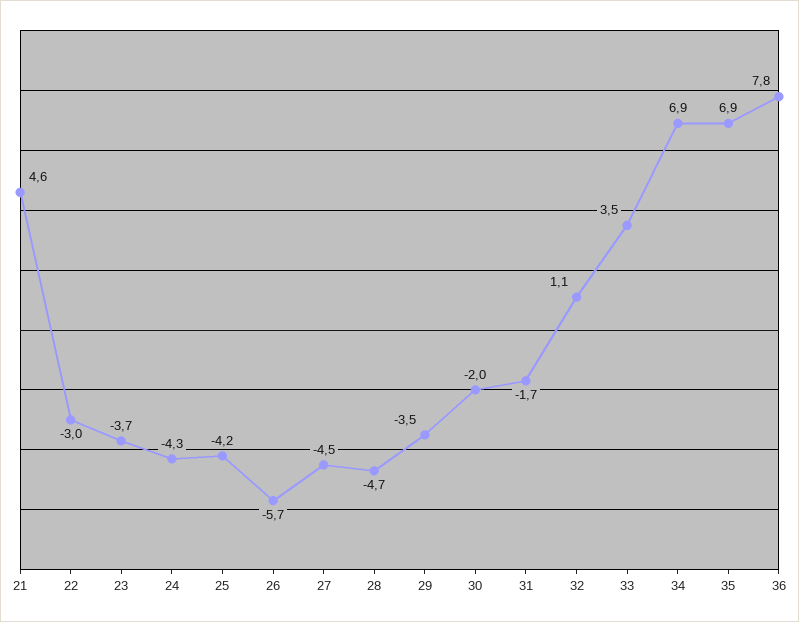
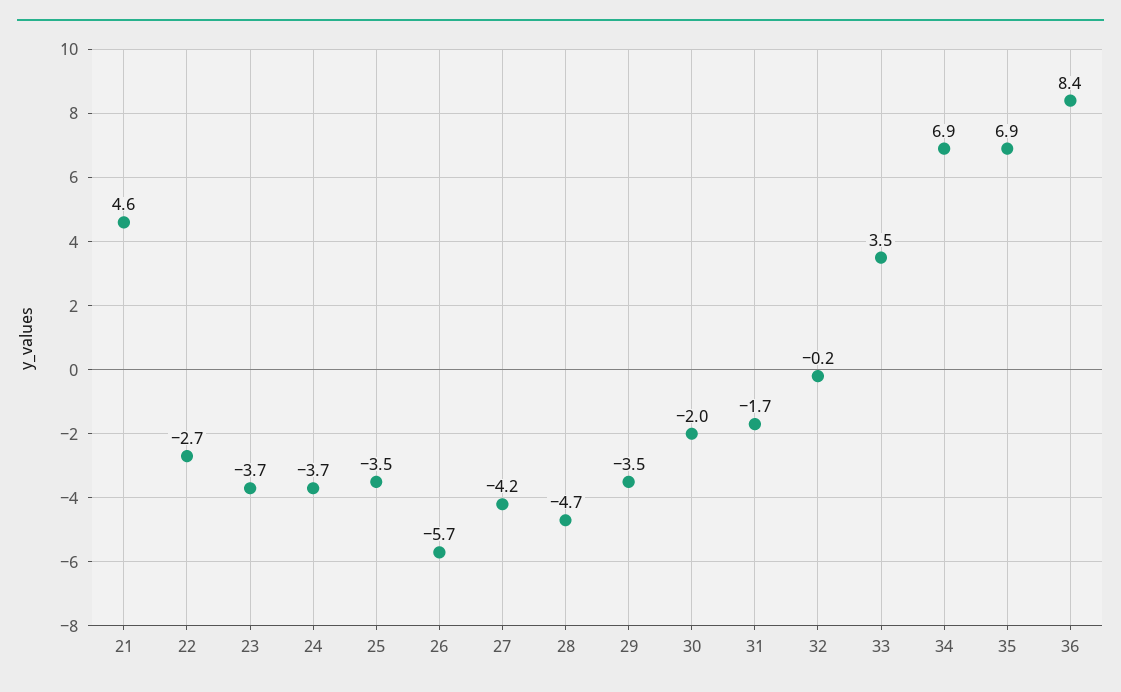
  {
    "21": 4.6,
-   "22": -3,
+   "22": -2.7,
    "23": -3.7,
-   "24": -4.3,
+   "24": -3.7,
-   "25": -4.2,
+   "25": -3.5,
    "26": -5.7,
-   "27": -4.5,
+   "27": -4.2,
    "28": -4.7,
    "29": -3.5,
    "30": -2,
    "31": -1.7,
-   "32": 1.1,
+   "32": -0.2,
    "33": 3.5,
    "34": 6.9,
    "35": 6.9,
-   "36": 7.8
+   "36": 8.4
  }

